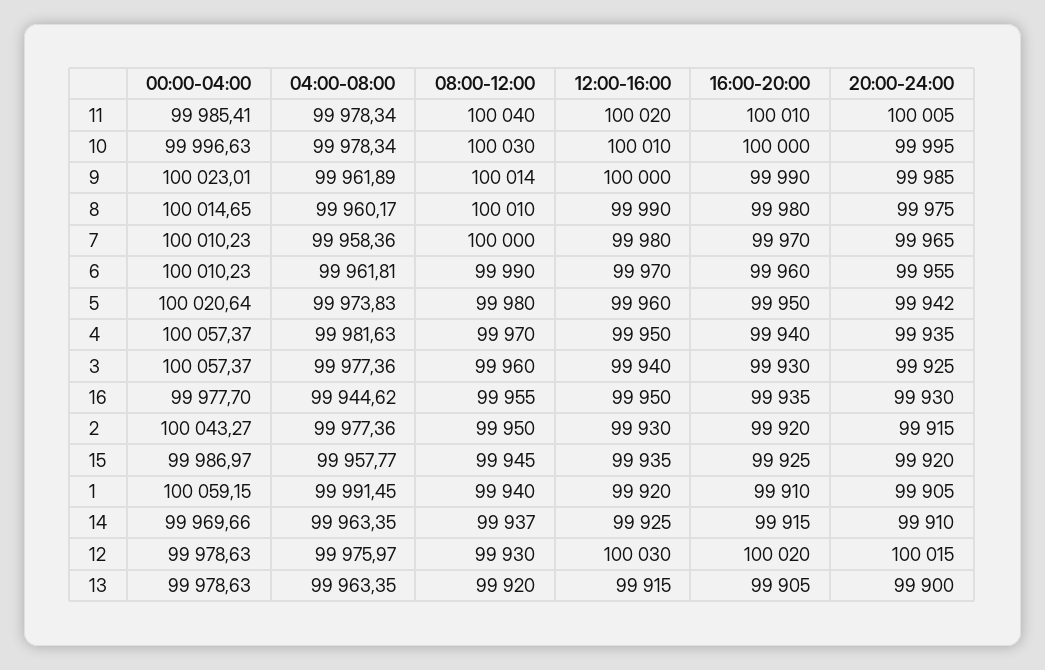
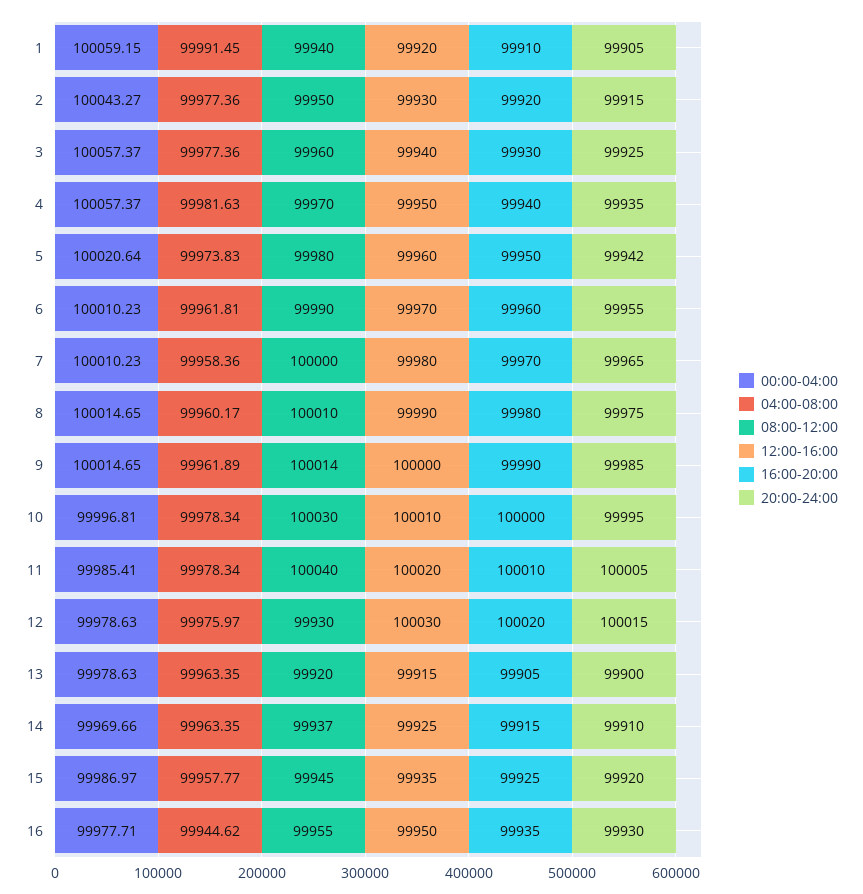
  {
    "00:00-04:00": {
      "11": 99985.41,
-     "10": 99996.63,
+     "10": 99996.81,
-     "9": 100023.01,
+     "9": 100014.65,
      "8": 100014.65,
      "7": 100010.23,
      "6": 100010.23,
      "5": 100020.64,
      "4": 100057.37,
      "3": 100057.37,
-     "16": 99977.7,
+     "16": 99977.71,
      "2": 100043.27,
      "15": 99986.97,
      "1": 100059.15,
      "14": 99969.66,
      "12": 99978.63,
      "13": 99978.63
    },
    "04:00-08:00": {
      "11": 99978.34,
      "10": 99978.34,
      "9": 99961.89,
      "8": 99960.17,
      "7": 99958.36,
      "6": 99961.81,
      "5": 99973.83,
      "4": 99981.63,
      "3": 99977.36,
      "16": 99944.62,
      "2": 99977.36,
      "15": 99957.77,
      "1": 99991.45,
      "14": 99963.35,
      "12": 99975.97,
      "13": 99963.35
    },
    "08:00-12:00": {
      "11": 100040,
      "10": 100030,
      "9": 100014,
      "8": 100010,
      "7": 100000,
      "6": 99990,
      "5": 99980,
      "4": 99970,
      "3": 99960,
      "16": 99955,
      "2": 99950,
      "15": 99945,
      "1": 99940,
      "14": 99937,
      "12": 99930,
      "13": 99920
    },
    "12:00-16:00": {
      "11": 100020,
      "10": 100010,
      "9": 100000,
      "8": 99990,
      "7": 99980,
      "6": 99970,
      "5": 99960,
      "4": 99950,
      "3": 99940,
      "16": 99950,
      "2": 99930,
      "15": 99935,
      "1": 99920,
      "14": 99925,
      "12": 100030,
      "13": 99915
    },
    "16:00-20:00": {
      "11": 100010,
      "10": 100000,
      "9": 99990,
      "8": 99980,
      "7": 99970,
      "6": 99960,
      "5": 99950,
      "4": 99940,
      "3": 99930,
      "16": 99935,
      "2": 99920,
      "15": 99925,
      "1": 99910,
      "14": 99915,
      "12": 100020,
      "13": 99905
    },
    "20:00-24:00": {
      "11": 100005,
      "10": 99995,
      "9": 99985,
      "8": 99975,
      "7": 99965,
      "6": 99955,
      "5": 99942,
      "4": 99935,
      "3": 99925,
      "16": 99930,
      "2": 99915,
      "15": 99920,
      "1": 99905,
      "14": 99910,
      "12": 100015,
      "13": 99900
    }
  }

